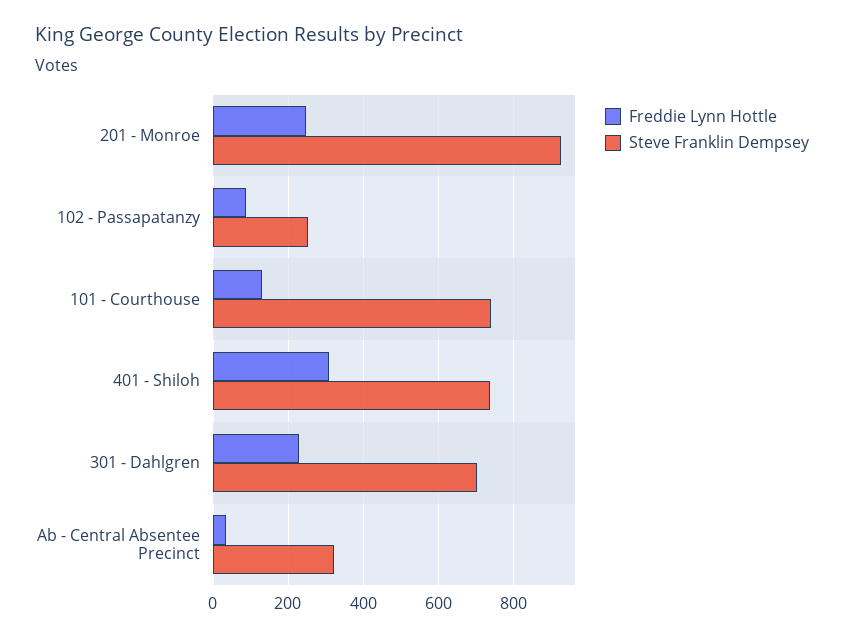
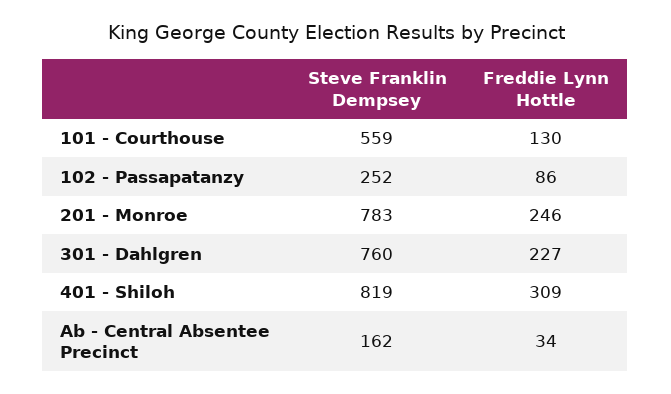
  {
    "Freddie Lynn Hottle": {
      "201 - Monroe": 246,
      "102 - Passapatanzy": 86,
      "101 - Courthouse": 130,
      "401 - Shiloh": 309,
      "301 - Dahlgren": 227,
      "Ab - Central Absentee Precinct": 34
    },
    "Steve Franklin Dempsey": {
-     "201 - Monroe": 920,
+     "201 - Monroe": 783,
      "102 - Passapatanzy": 252,
-     "101 - Courthouse": 740,
+     "101 - Courthouse": 559,
-     "401 - Shiloh": 740,
+     "401 - Shiloh": 819,
-     "301 - Dahlgren": 700,
+     "301 - Dahlgren": 760,
-     "Ab - Central Absentee Precinct": 320
+     "Ab - Central Absentee Precinct": 162
    }
  }

